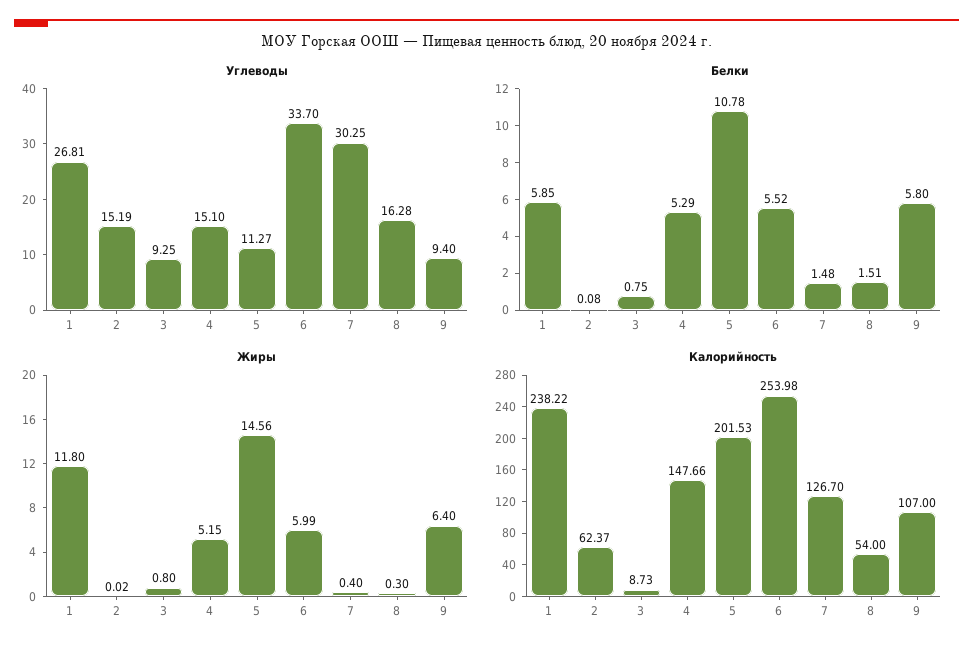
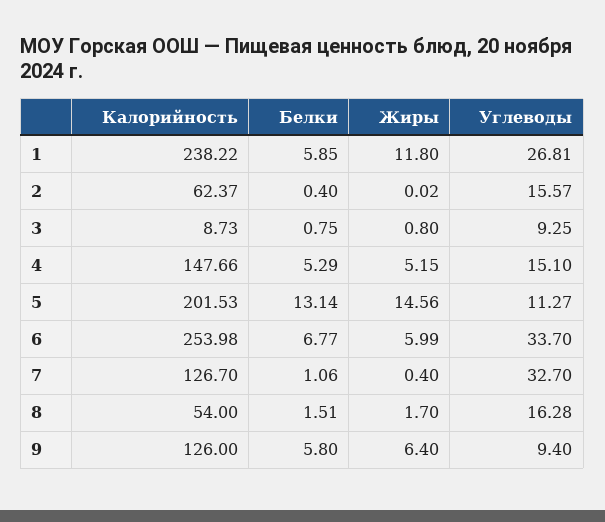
  {
    "Углеводы": {
      "1": 26.81,
-     "2": 15.19,
+     "2": 15.57,
      "3": 9.25,
      "4": 15.1,
      "5": 11.27,
      "6": 33.7,
-     "7": 30.25,
+     "7": 32.7,
      "8": 16.28,
      "9": 9.4
    },
    "Белки": {
      "1": 5.85,
-     "2": 0.08,
+     "2": 0.4,
      "3": 0.75,
      "4": 5.29,
-     "5": 10.78,
+     "5": 13.14,
-     "6": 5.52,
+     "6": 6.77,
-     "7": 1.48,
+     "7": 1.06,
      "8": 1.51,
      "9": 5.8
    },
    "Жиры": {
      "1": 11.8,
      "2": 0.02,
      "3": 0.8,
      "4": 5.15,
      "5": 14.56,
      "6": 5.99,
      "7": 0.4,
-     "8": 0.3,
+     "8": 1.7,
      "9": 6.4
    },
    "Калорийность": {
      "1": 238.22,
      "2": 62.37,
      "3": 8.73,
      "4": 147.66,
      "5": 201.53,
      "6": 253.98,
      "7": 126.7,
      "8": 54,
-     "9": 107
+     "9": 126
    }
  }

